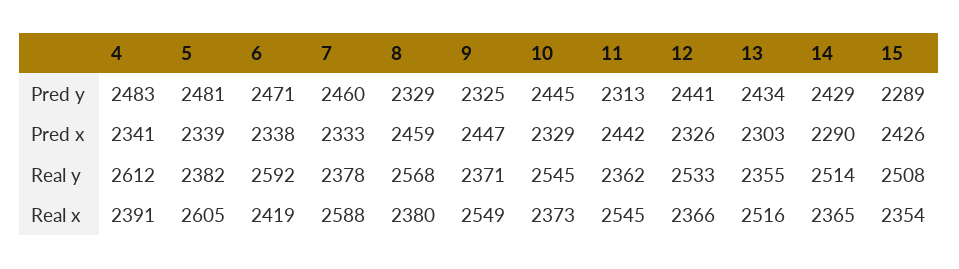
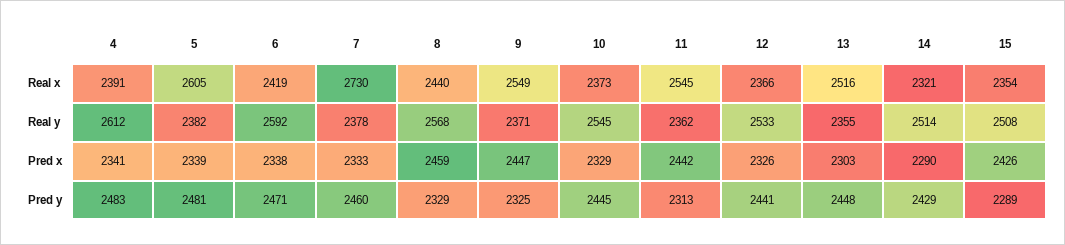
  {
    "4": {
      "Pred y": 2483,
      "Pred x": 2341,
      "Real y": 2612,
      "Real x": 2391
    },
    "5": {
      "Pred y": 2481,
      "Pred x": 2339,
      "Real y": 2382,
      "Real x": 2605
    },
    "6": {
      "Pred y": 2471,
      "Pred x": 2338,
      "Real y": 2592,
      "Real x": 2419
    },
    "7": {
      "Pred y": 2460,
      "Pred x": 2333,
      "Real y": 2378,
-     "Real x": 2588
+     "Real x": 2730
    },
    "8": {
      "Pred y": 2329,
      "Pred x": 2459,
      "Real y": 2568,
-     "Real x": 2380
+     "Real x": 2440
    },
    "9": {
      "Pred y": 2325,
      "Pred x": 2447,
      "Real y": 2371,
      "Real x": 2549
    },
    "10": {
      "Pred y": 2445,
      "Pred x": 2329,
      "Real y": 2545,
      "Real x": 2373
    },
    "11": {
      "Pred y": 2313,
      "Pred x": 2442,
      "Real y": 2362,
      "Real x": 2545
    },
    "12": {
      "Pred y": 2441,
      "Pred x": 2326,
      "Real y": 2533,
      "Real x": 2366
    },
    "13": {
-     "Pred y": 2434,
+     "Pred y": 2448,
      "Pred x": 2303,
      "Real y": 2355,
      "Real x": 2516
    },
    "14": {
      "Pred y": 2429,
      "Pred x": 2290,
      "Real y": 2514,
-     "Real x": 2365
+     "Real x": 2321
    },
    "15": {
      "Pred y": 2289,
      "Pred x": 2426,
      "Real y": 2508,
      "Real x": 2354
    }
  }

